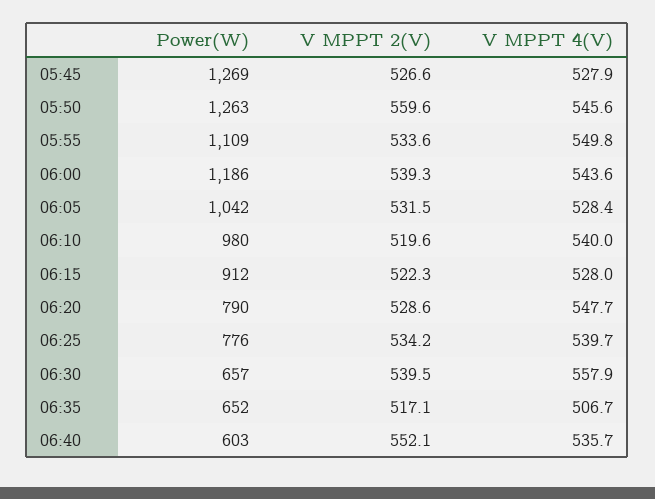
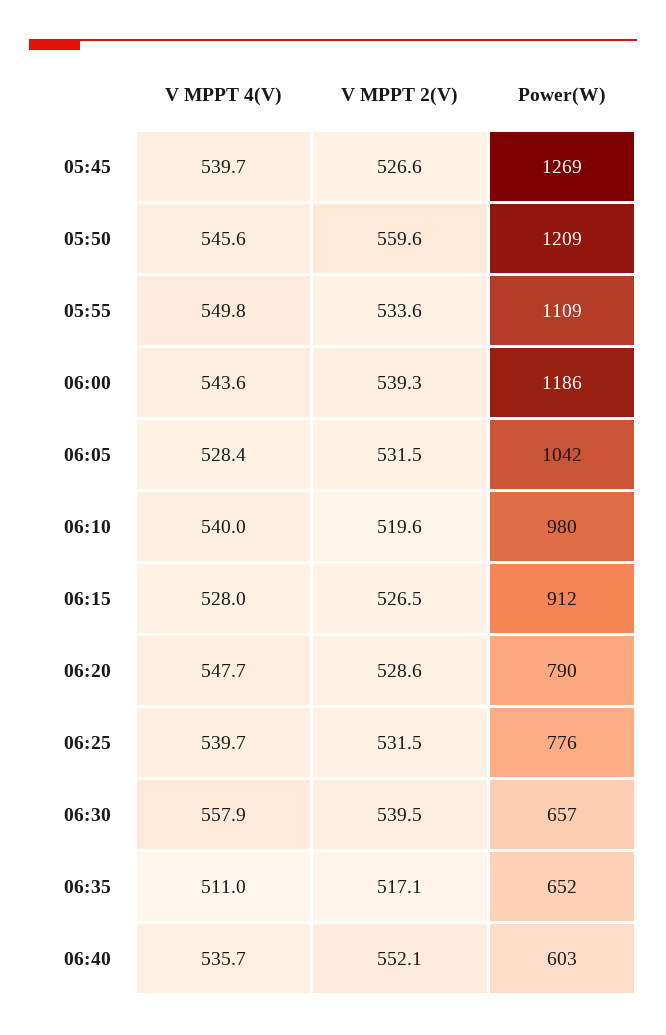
  {
    "Power(W)": {
      "05:45": 1269,
-     "05:50": 1263,
+     "05:50": 1209,
      "05:55": 1109,
      "06:00": 1186,
      "06:05": 1042,
      "06:10": 980,
      "06:15": 912,
      "06:20": 790,
      "06:25": 776,
      "06:30": 657,
      "06:35": 652,
      "06:40": 603
    },
    "V MPPT 2(V)": {
      "05:45": 526.6,
      "05:50": 559.6,
      "05:55": 533.6,
      "06:00": 539.3,
      "06:05": 531.5,
      "06:10": 519.6,
-     "06:15": 522.3,
+     "06:15": 526.5,
      "06:20": 528.6,
-     "06:25": 534.2,
+     "06:25": 531.5,
      "06:30": 539.5,
      "06:35": 517.1,
      "06:40": 552.1
    },
    "V MPPT 4(V)": {
-     "05:45": 527.9,
+     "05:45": 539.7,
      "05:50": 545.6,
      "05:55": 549.8,
      "06:00": 543.6,
      "06:05": 528.4,
      "06:10": 540,
      "06:15": 528,
      "06:20": 547.7,
      "06:25": 539.7,
      "06:30": 557.9,
-     "06:35": 506.7,
+     "06:35": 511,
      "06:40": 535.7
    }
  }

